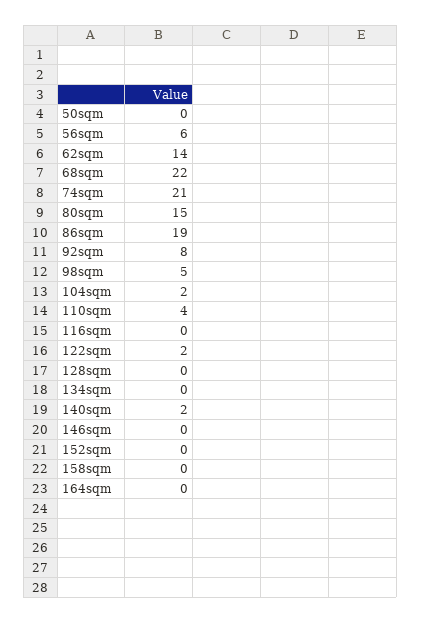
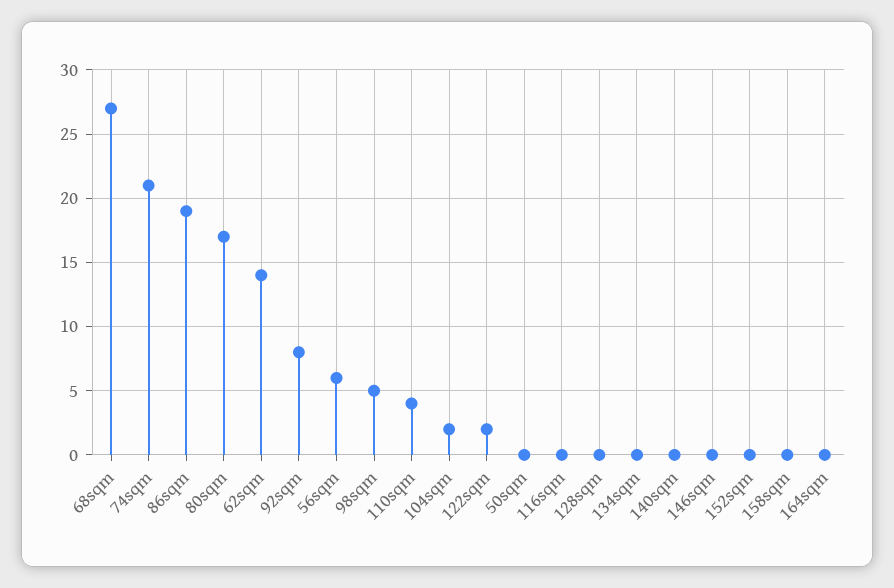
  {
    "50sqm": 0,
    "56sqm": 6,
    "62sqm": 14,
-   "68sqm": 22,
+   "68sqm": 27,
    "74sqm": 21,
-   "80sqm": 15,
+   "80sqm": 17,
    "86sqm": 19,
    "92sqm": 8,
    "98sqm": 5,
    "104sqm": 2,
    "110sqm": 4,
    "116sqm": 0,
    "122sqm": 2,
    "128sqm": 0,
    "134sqm": 0,
-   "140sqm": 2,
+   "140sqm": 0,
    "146sqm": 0,
    "152sqm": 0,
    "158sqm": 0,
    "164sqm": 0
  }

